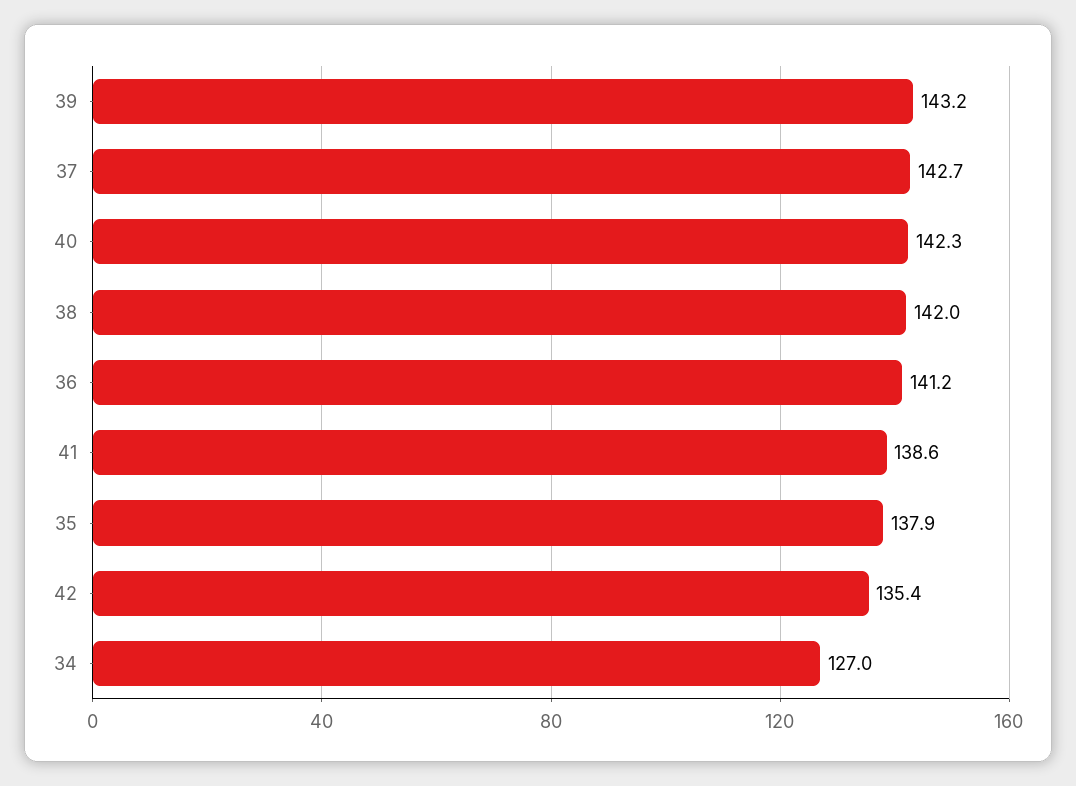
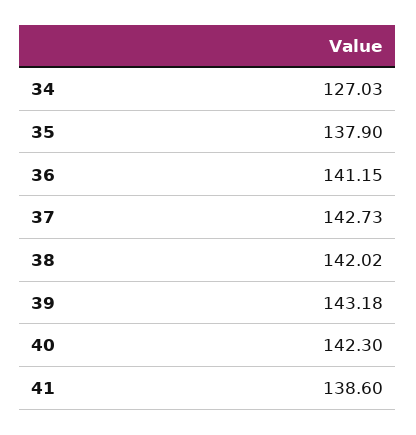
  {
    "39": 143.18,
    "37": 142.73,
    "40": 142.3,
    "38": 142.02,
    "36": 141.15,
    "41": 138.6,
    "35": 137.9,
-   "42": 135.4,
    "34": 127.03
  }

